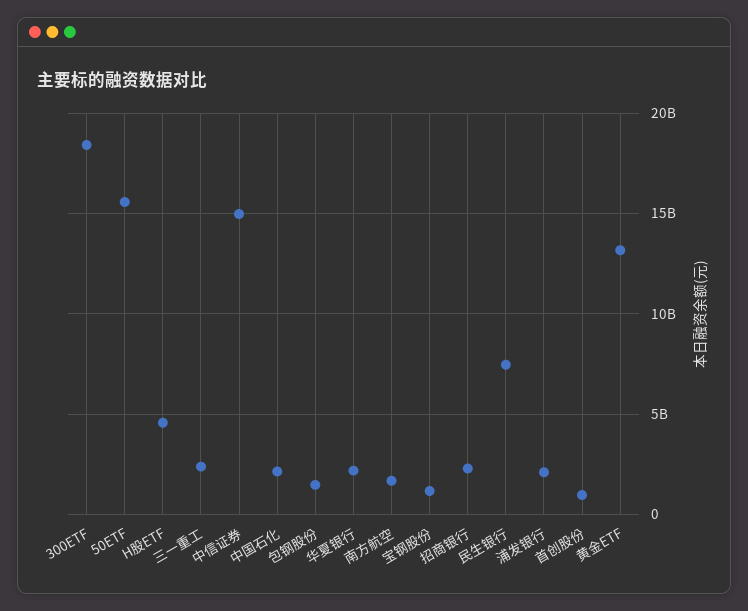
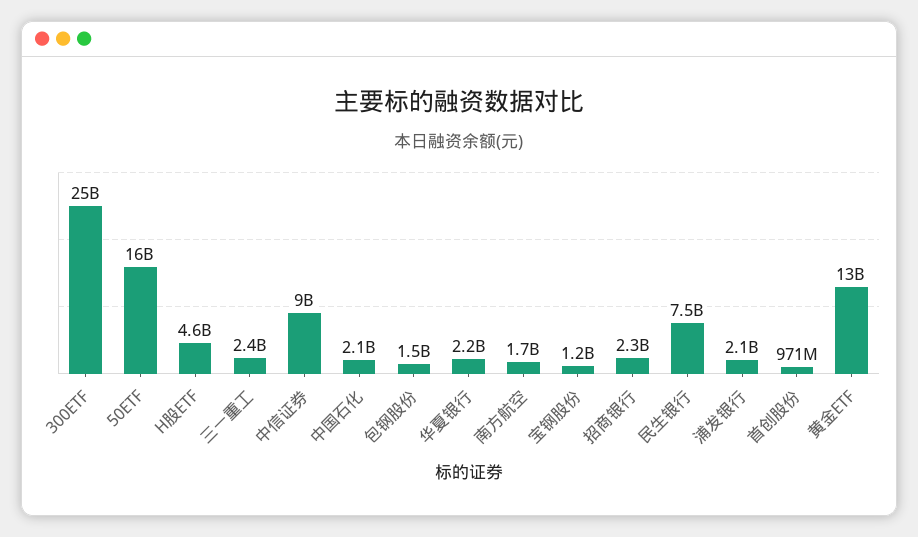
  {
-   "300ETF": 18500000000,
+   "300ETF": 25000000000,
    "50ETF": 16000000000,
    "H股ETF": 4600000000,
    "三一重工": 2400000000,
-   "中信证券": 15000000000,
+   "中信证券": 9000000000,
    "中国石化": 2100000000,
    "包钢股份": 1500000000,
    "华夏银行": 2200000000,
    "南方航空": 1700000000,
    "宝钢股份": 1200000000,
    "招商银行": 2300000000,
    "民生银行": 7500000000,
    "浦发银行": 2100000000,
    "首创股份": 971000000,
    "黄金ETF": 13000000000
  }

